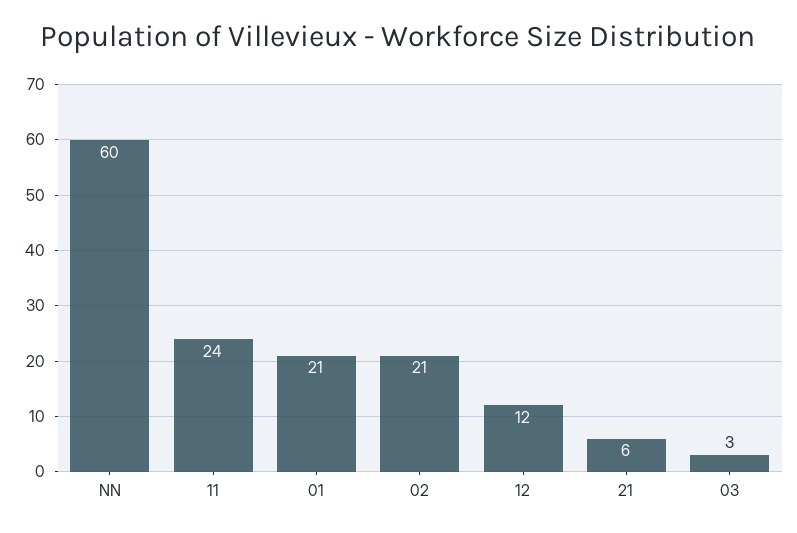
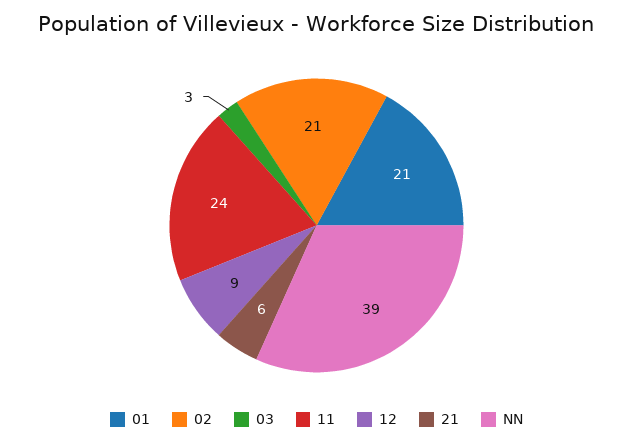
  {
-   "NN": 60,
+   "NN": 39,
    "11": 24,
    "01": 21,
    "02": 21,
-   "12": 12,
+   "12": 9,
    "21": 6,
    "03": 3
  }

